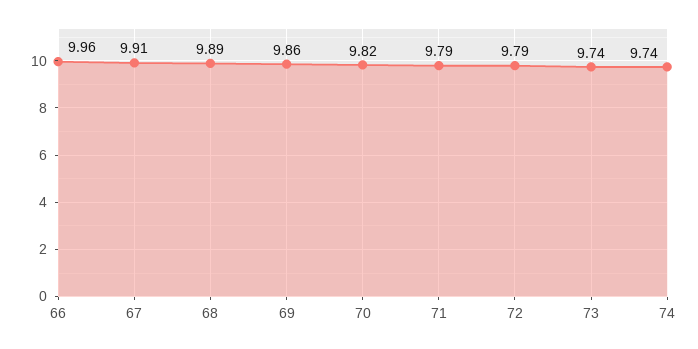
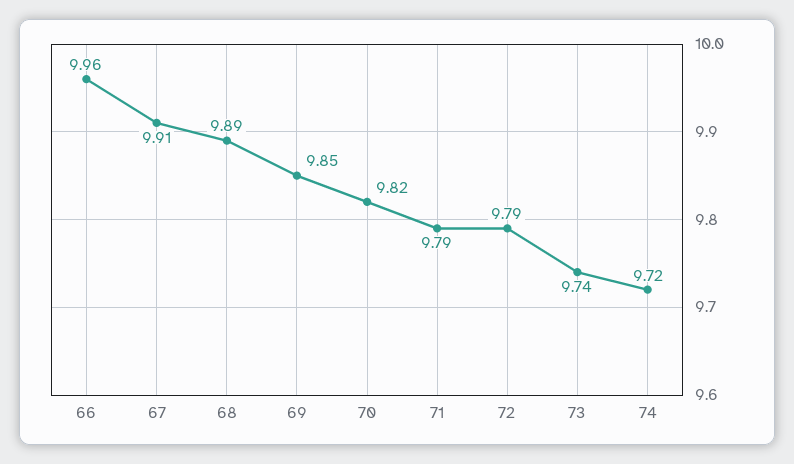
  {
    "66": 9.96,
    "67": 9.91,
    "68": 9.89,
-   "69": 9.86,
+   "69": 9.85,
    "70": 9.82,
    "71": 9.79,
    "72": 9.79,
    "73": 9.74,
-   "74": 9.74
+   "74": 9.72
  }

